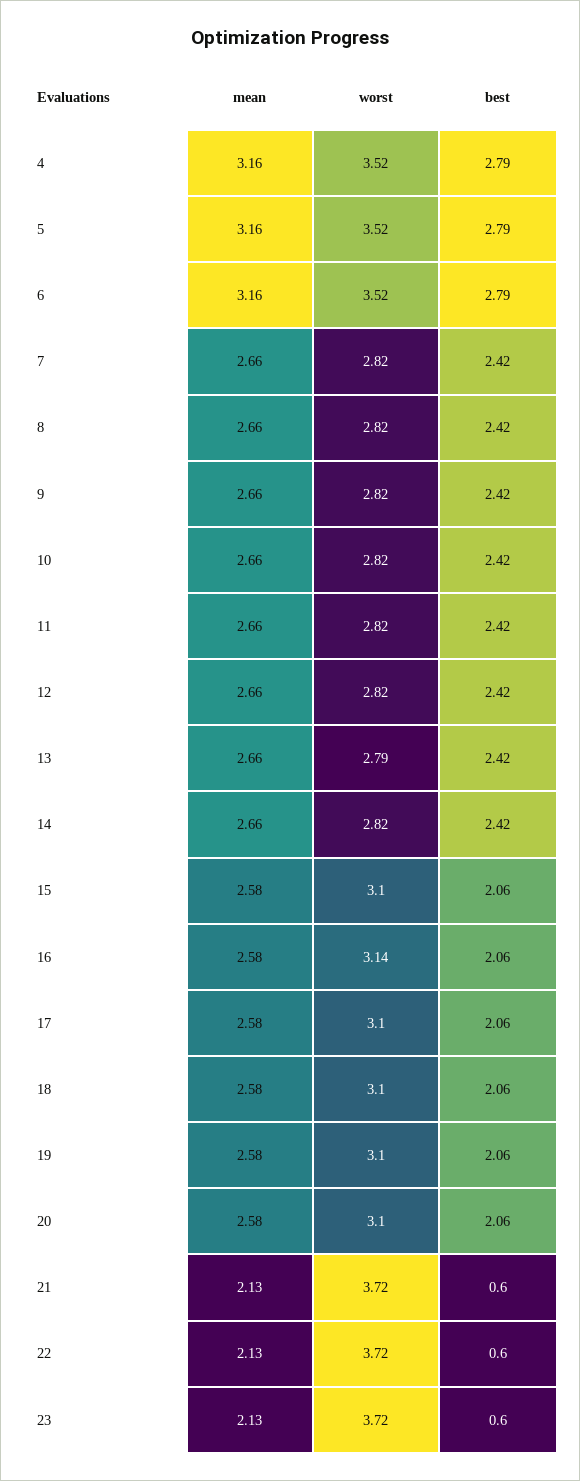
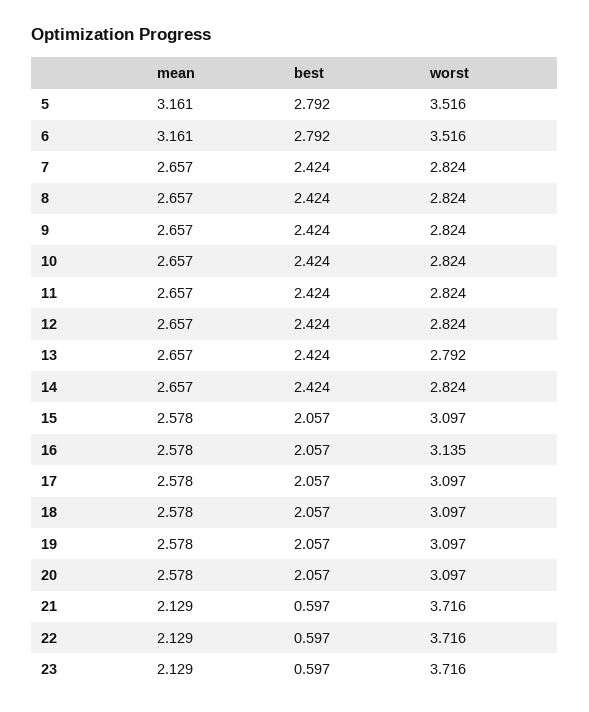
  {
    "mean": {
-     "4": 3.16,
      "5": 3.161,
      "6": 3.161,
      "7": 2.657,
      "8": 2.657,
      "9": 2.657,
      "10": 2.657,
      "11": 2.657,
      "12": 2.657,
      "13": 2.657,
      "14": 2.657,
      "15": 2.578,
      "16": 2.578,
      "17": 2.578,
      "18": 2.578,
      "19": 2.578,
      "20": 2.578,
      "21": 2.129,
      "22": 2.129,
      "23": 2.129
    },
    "worst": {
-     "4": 3.52,
      "5": 3.516,
      "6": 3.516,
      "7": 2.824,
      "8": 2.824,
      "9": 2.824,
      "10": 2.824,
      "11": 2.824,
      "12": 2.824,
      "13": 2.792,
      "14": 2.824,
      "15": 3.097,
      "16": 3.135,
      "17": 3.097,
      "18": 3.097,
      "19": 3.097,
      "20": 3.097,
      "21": 3.716,
      "22": 3.716,
      "23": 3.716
    },
    "best": {
-     "4": 2.79,
      "5": 2.792,
      "6": 2.792,
      "7": 2.424,
      "8": 2.424,
      "9": 2.424,
      "10": 2.424,
      "11": 2.424,
      "12": 2.424,
      "13": 2.424,
      "14": 2.424,
      "15": 2.057,
      "16": 2.057,
      "17": 2.057,
      "18": 2.057,
      "19": 2.057,
      "20": 2.057,
      "21": 0.597,
      "22": 0.597,
      "23": 0.597
    }
  }

